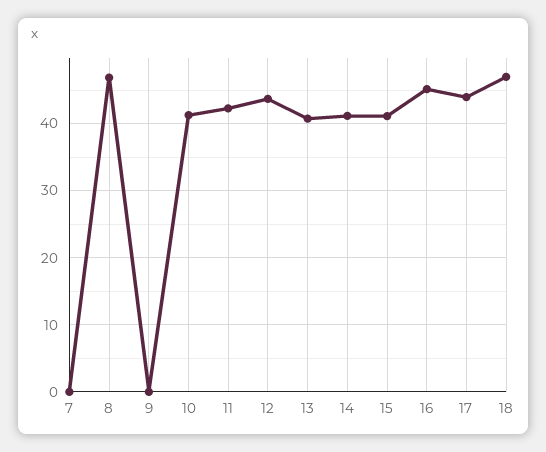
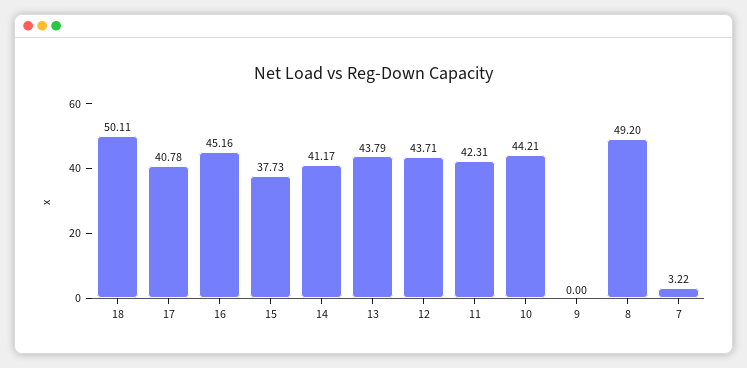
  {
-   "7": 0,
+   "7": 3.22,
-   "8": 47,
+   "8": 49.2,
    "9": 0,
-   "10": 41,
+   "10": 44.21,
    "11": 42.31,
    "12": 43.71,
-   "13": 41,
+   "13": 43.79,
    "14": 41.17,
-   "15": 41,
+   "15": 37.73,
    "16": 45.16,
-   "17": 44,
+   "17": 40.78,
-   "18": 47
+   "18": 50.11
  }

